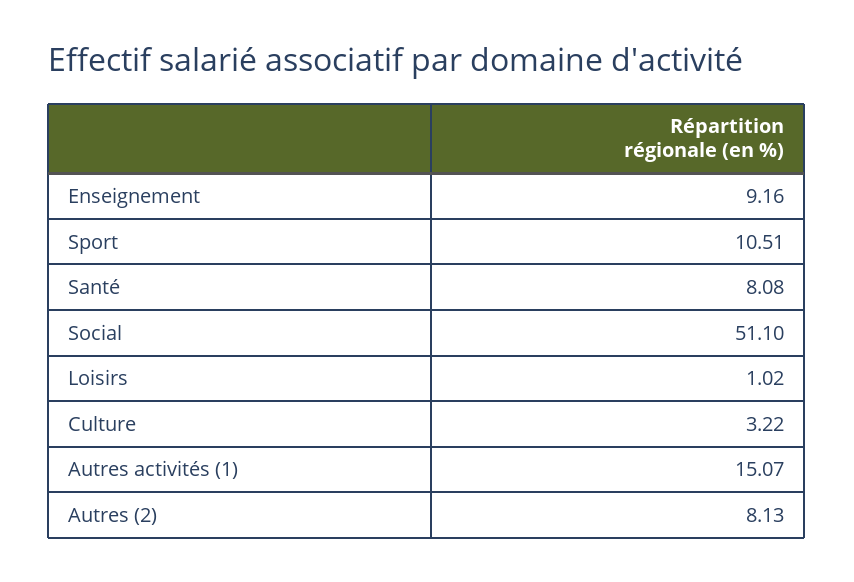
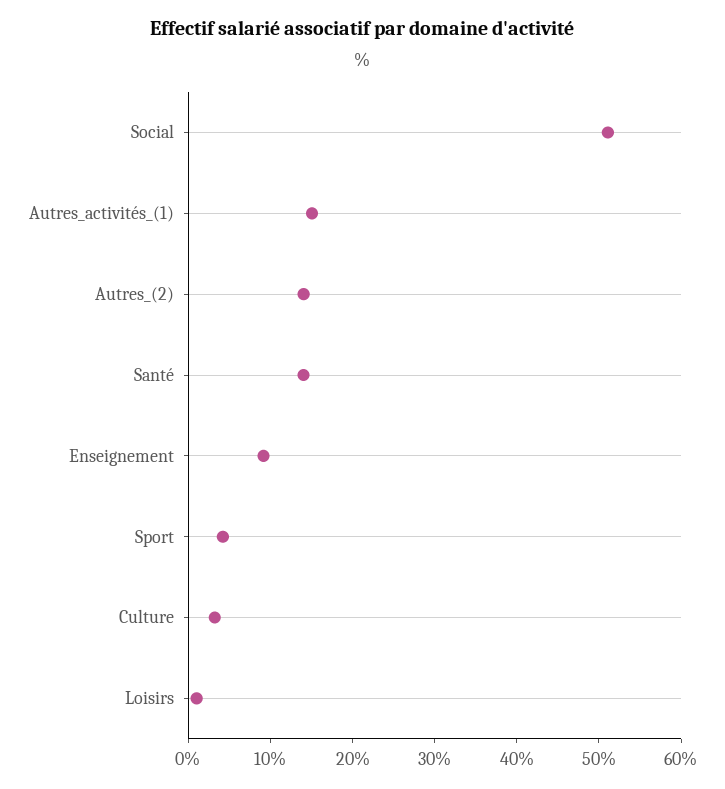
  {
    "Enseignement": 9.16,
-   "Sport": 10.51,
+   "Sport": 4,
-   "Santé": 8.08,
+   "Santé": 14,
    "Social": 51.1,
    "Loisirs": 1.02,
    "Culture": 3.22,
    "Autres activités (1)": 15.07,
-   "Autres (2)": 8.13
+   "Autres (2)": 14
  }

